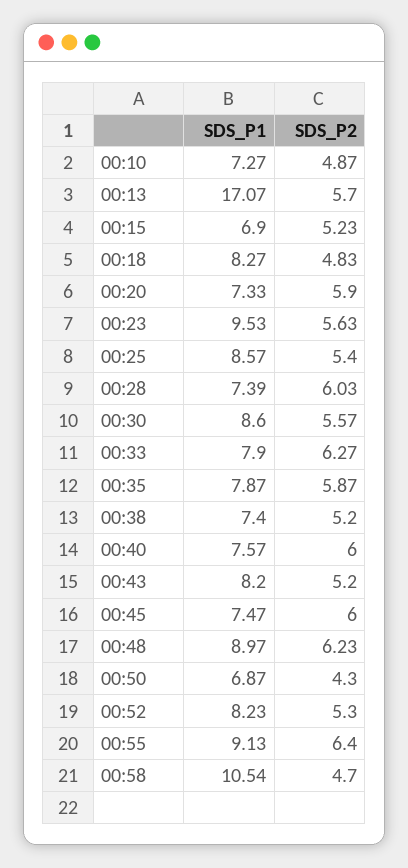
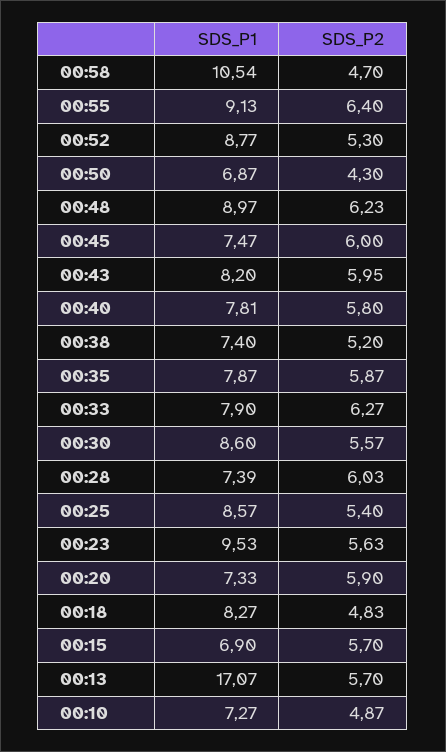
  {
    "SDS_P1": {
      "00:10": 7.27,
      "00:13": 17.07,
      "00:15": 6.9,
      "00:18": 8.27,
      "00:20": 7.33,
      "00:23": 9.53,
      "00:25": 8.57,
      "00:28": 7.39,
      "00:30": 8.6,
      "00:33": 7.9,
      "00:35": 7.87,
      "00:38": 7.4,
-     "00:40": 7.57,
+     "00:40": 7.81,
      "00:43": 8.2,
      "00:45": 7.47,
      "00:48": 8.97,
      "00:50": 6.87,
-     "00:52": 8.23,
+     "00:52": 8.77,
      "00:55": 9.13,
      "00:58": 10.54
    },
    "SDS_P2": {
      "00:10": 4.87,
      "00:13": 5.7,
-     "00:15": 5.23,
+     "00:15": 5.7,
      "00:18": 4.83,
      "00:20": 5.9,
      "00:23": 5.63,
      "00:25": 5.4,
      "00:28": 6.03,
      "00:30": 5.57,
      "00:33": 6.27,
      "00:35": 5.87,
      "00:38": 5.2,
-     "00:40": 6,
+     "00:40": 5.8,
-     "00:43": 5.2,
+     "00:43": 5.95,
      "00:45": 6,
      "00:48": 6.23,
      "00:50": 4.3,
      "00:52": 5.3,
      "00:55": 6.4,
      "00:58": 4.7
    }
  }

